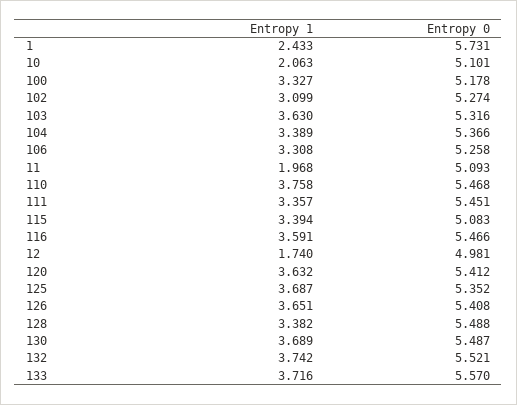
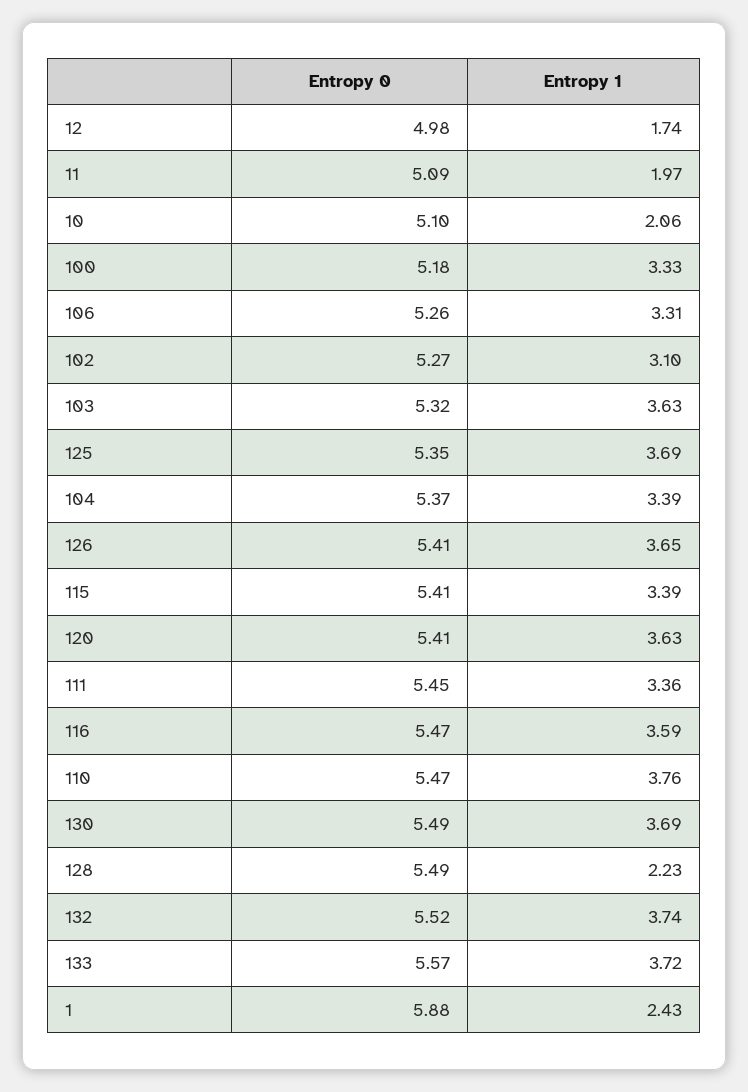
  {
    "Entropy 1": {
      "1": 2.433,
      "10": 2.063,
      "100": 3.327,
      "102": 3.099,
      "103": 3.63,
      "104": 3.389,
      "106": 3.308,
      "11": 1.968,
      "110": 3.758,
      "111": 3.357,
      "115": 3.394,
      "116": 3.591,
      "12": 1.74,
      "120": 3.632,
      "125": 3.687,
      "126": 3.651,
-     "128": 3.382,
+     "128": 2.23,
      "130": 3.689,
      "132": 3.742,
      "133": 3.716
    },
    "Entropy 0": {
-     "1": 5.731,
+     "1": 5.88,
      "10": 5.101,
      "100": 5.178,
      "102": 5.274,
      "103": 5.316,
      "104": 5.366,
      "106": 5.258,
      "11": 5.093,
      "110": 5.468,
      "111": 5.451,
-     "115": 5.083,
+     "115": 5.41,
      "116": 5.466,
      "12": 4.981,
      "120": 5.412,
      "125": 5.352,
      "126": 5.408,
      "128": 5.488,
      "130": 5.487,
      "132": 5.521,
      "133": 5.57
    }
  }

